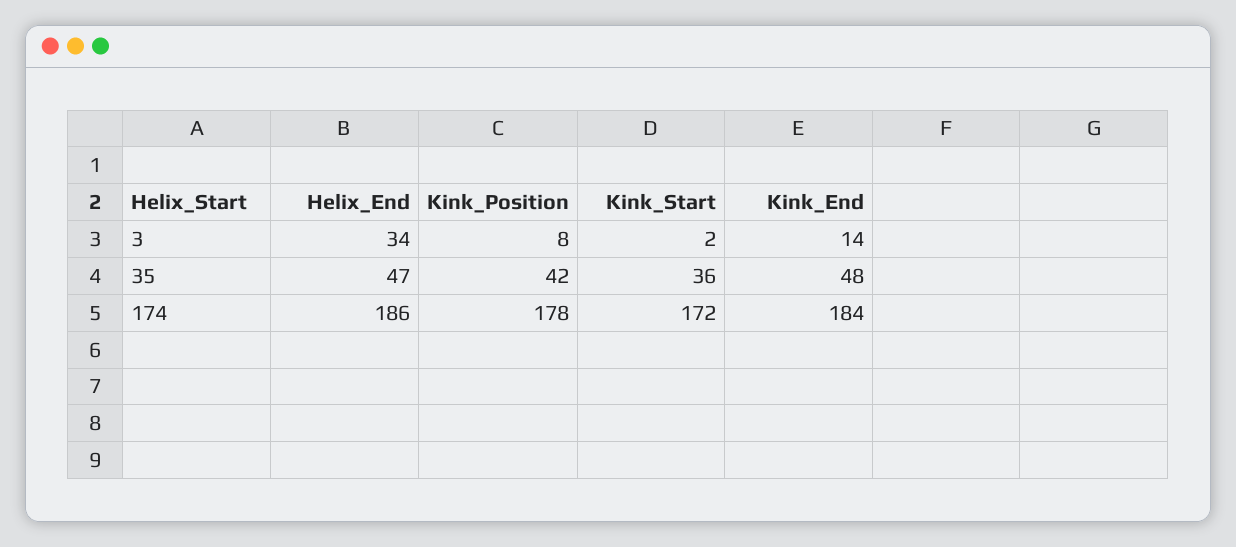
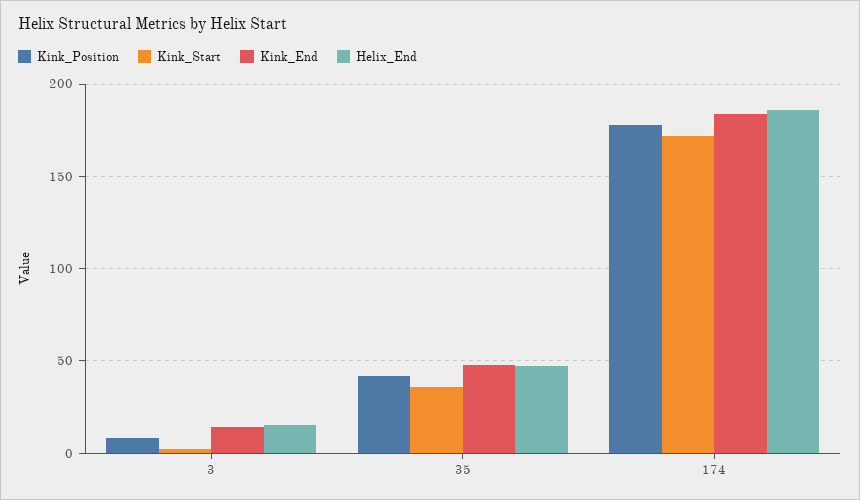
  {
    "Helix_End": {
-     "3": 34,
+     "3": 15,
      "35": 47,
      "174": 186
    },
    "Kink_Position": {
      "3": 8,
      "35": 42,
      "174": 178
    },
    "Kink_Start": {
      "3": 2,
      "35": 36,
      "174": 172
    },
    "Kink_End": {
      "3": 14,
      "35": 48,
      "174": 184
    }
  }

